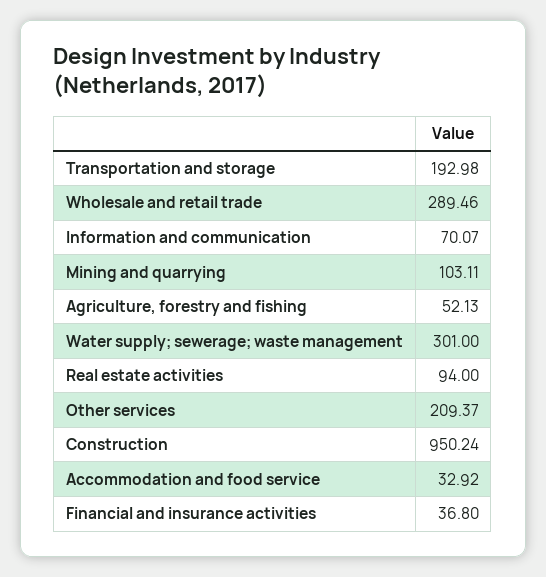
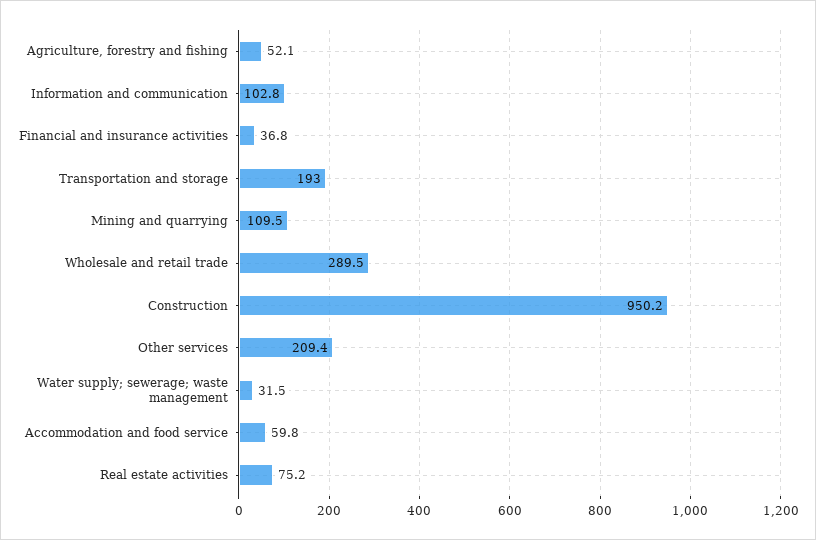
  {
    "Transportation and storage": 192.98,
    "Wholesale and retail trade": 289.46,
-   "Information and communication": 70.07,
+   "Information and communication": 102.8,
-   "Mining and quarrying": 103.11,
+   "Mining and quarrying": 109.5,
    "Agriculture, forestry and fishing": 52.13,
-   "Water supply; sewerage; waste management": 301,
+   "Water supply; sewerage; waste management": 31.5,
-   "Real estate activities": 94,
+   "Real estate activities": 75.2,
    "Other services": 209.37,
    "Construction": 950.24,
-   "Accommodation and food service": 32.92,
+   "Accommodation and food service": 59.8,
    "Financial and insurance activities": 36.8
  }

